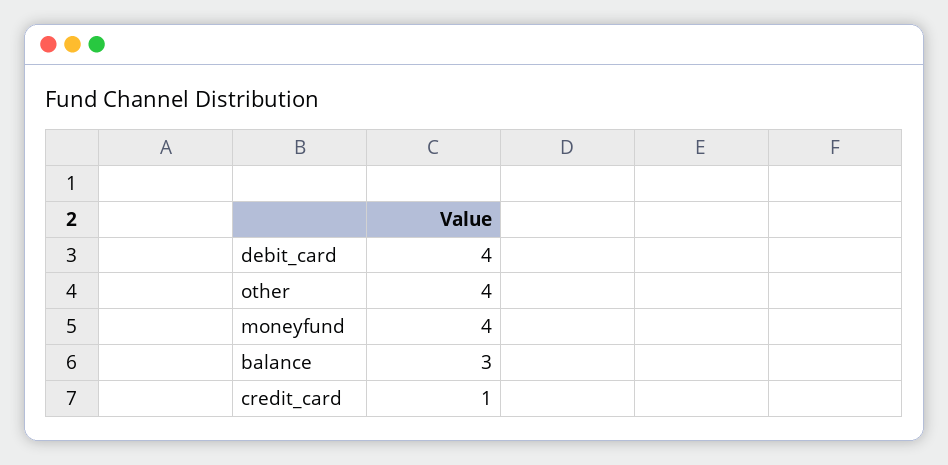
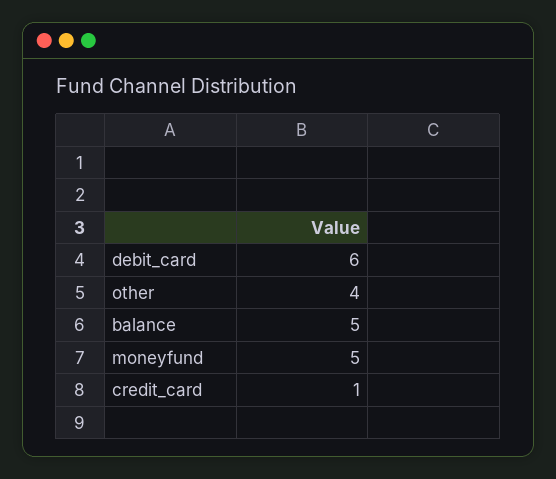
  {
-   "debit_card": 4,
+   "debit_card": 6,
    "other": 4,
-   "moneyfund": 4,
+   "moneyfund": 5,
-   "balance": 3,
+   "balance": 5,
    "credit_card": 1
  }

